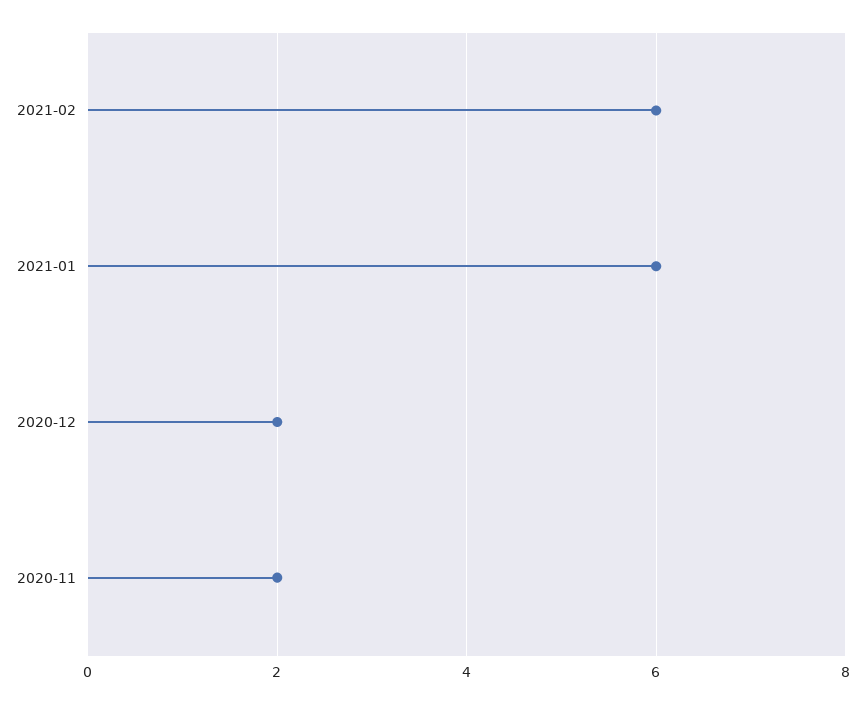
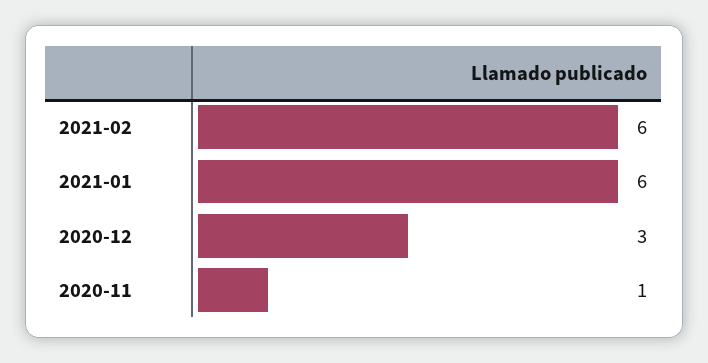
  {
    "2021-02": 6,
    "2021-01": 6,
-   "2020-12": 2,
+   "2020-12": 3,
-   "2020-11": 2
+   "2020-11": 1
  }

